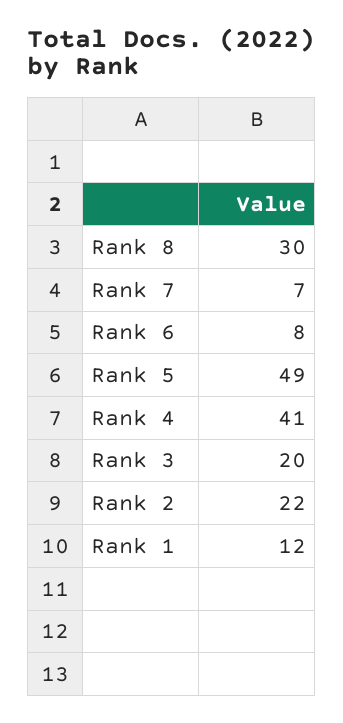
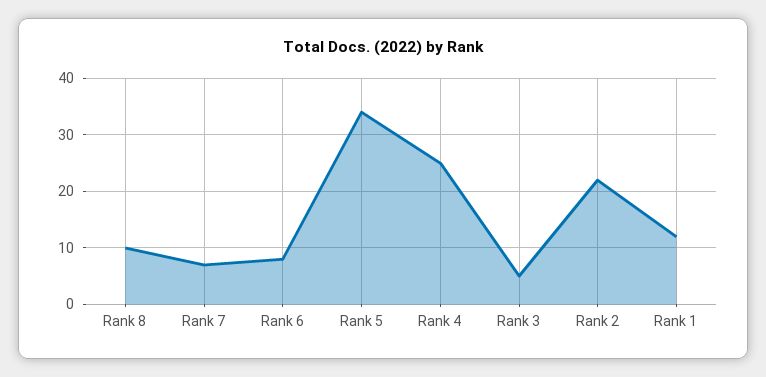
  {
-   "Rank 8": 30,
+   "Rank 8": 10,
    "Rank 7": 7,
    "Rank 6": 8,
-   "Rank 5": 49,
+   "Rank 5": 35,
-   "Rank 4": 41,
+   "Rank 4": 25,
-   "Rank 3": 20,
+   "Rank 3": 5,
    "Rank 2": 22,
    "Rank 1": 12
  }

